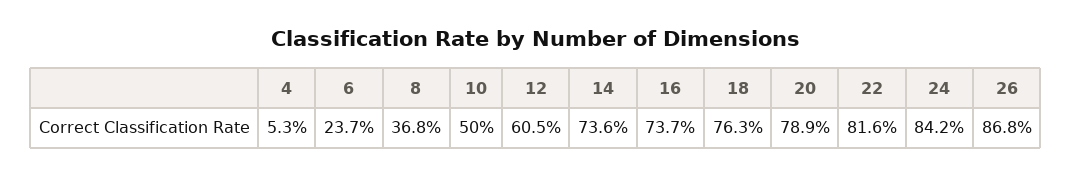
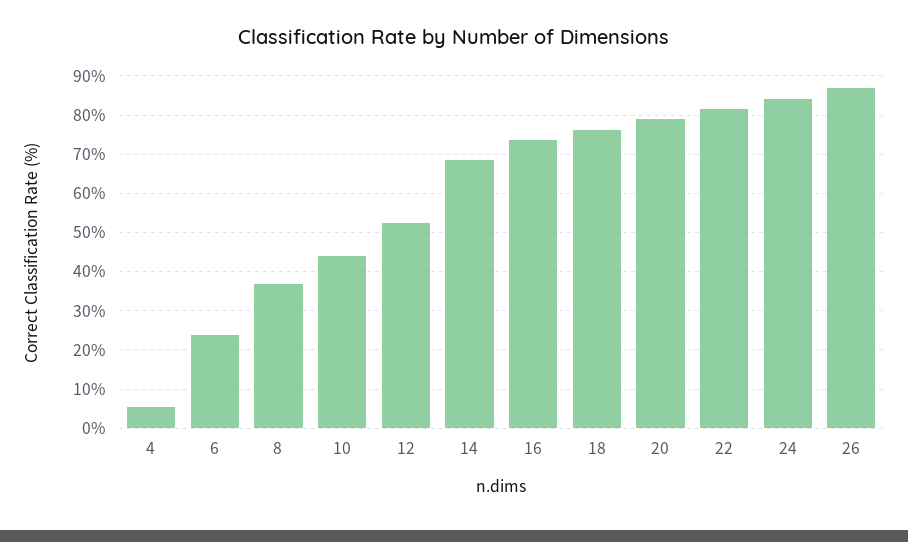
  {
    "4": 5.3,
    "6": 23.7,
    "8": 36.8,
-   "10": 50,
+   "10": 44,
-   "12": 60.5,
+   "12": 52,
-   "14": 73.6,
+   "14": 68,
    "16": 73.7,
    "18": 76.3,
    "20": 78.9,
    "22": 81.6,
    "24": 84.2,
    "26": 86.8
  }

